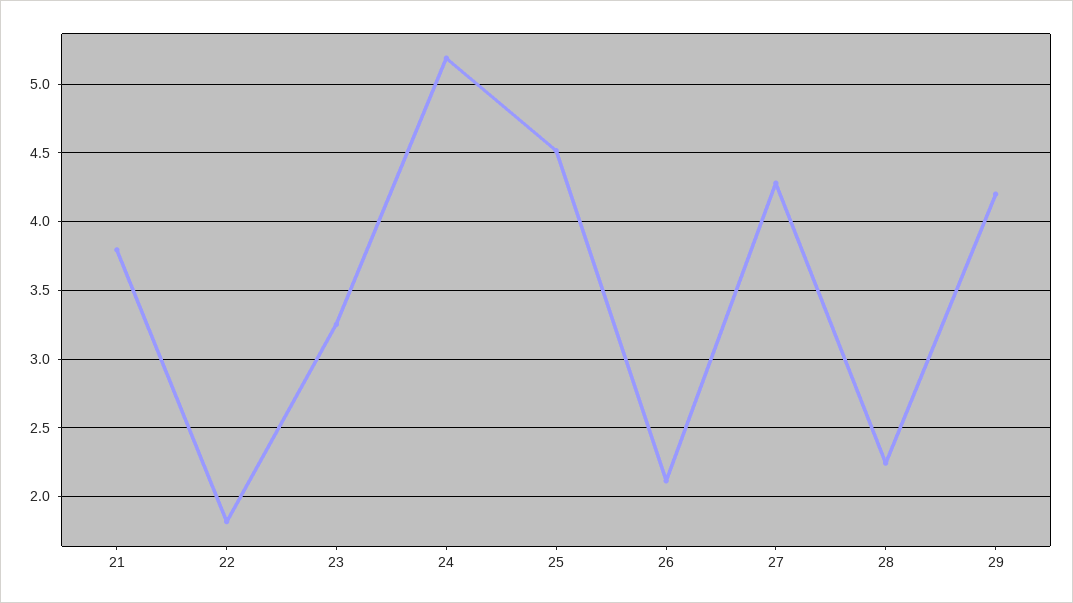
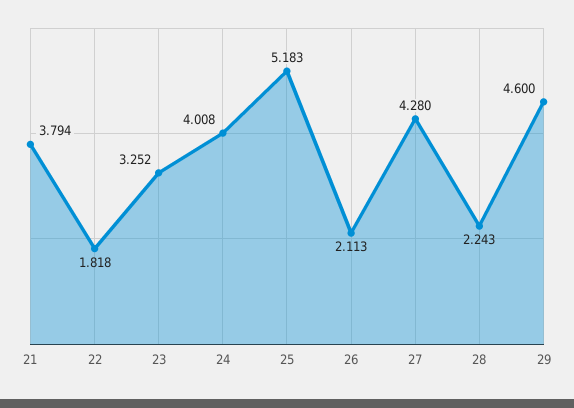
  {
    "21": 3.794,
    "22": 1.818,
    "23": 3.252,
-   "24": 5.2,
+   "24": 4.008,
-   "25": 4.5,
+   "25": 5.183,
    "26": 2.113,
    "27": 4.28,
    "28": 2.243,
-   "29": 4.2
+   "29": 4.6
  }

